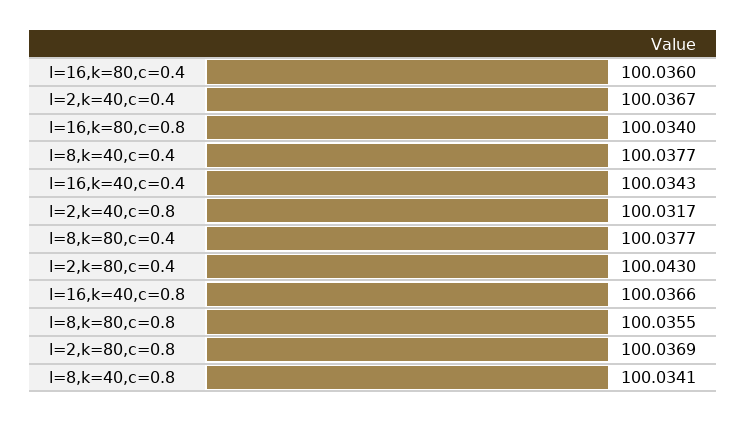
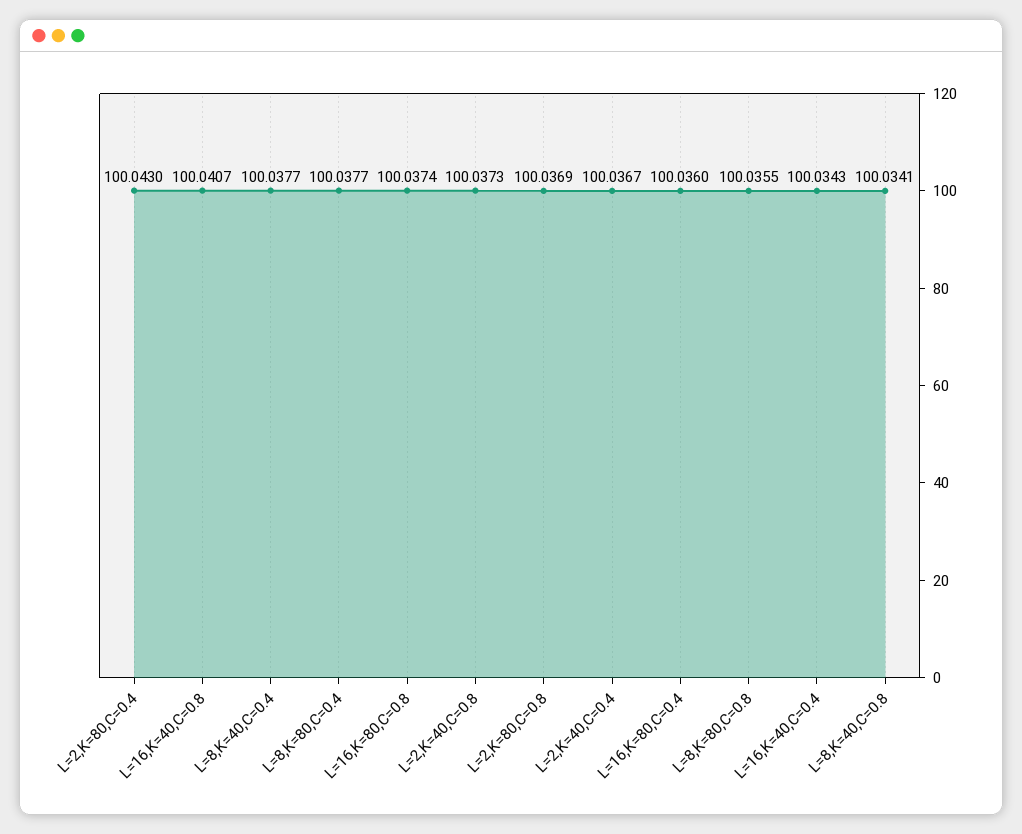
  {
    "l=16,k=80,c=0.4": 100.036,
    "l=2,k=40,c=0.4": 100.0367,
-   "l=16,k=80,c=0.8": 100.034,
+   "l=16,k=80,c=0.8": 100.0374,
    "l=8,k=40,c=0.4": 100.0377,
    "l=16,k=40,c=0.4": 100.0343,
-   "l=2,k=40,c=0.8": 100.0317,
+   "l=2,k=40,c=0.8": 100.0373,
    "l=8,k=80,c=0.4": 100.0377,
    "l=2,k=80,c=0.4": 100.043,
-   "l=16,k=40,c=0.8": 100.0366,
+   "l=16,k=40,c=0.8": 100.0407,
    "l=8,k=80,c=0.8": 100.0355,
    "l=2,k=80,c=0.8": 100.0369,
    "l=8,k=40,c=0.8": 100.0341
  }

